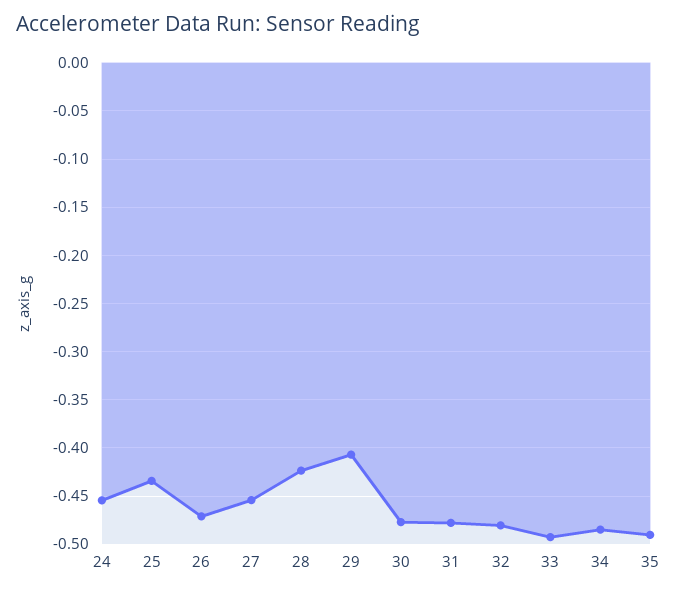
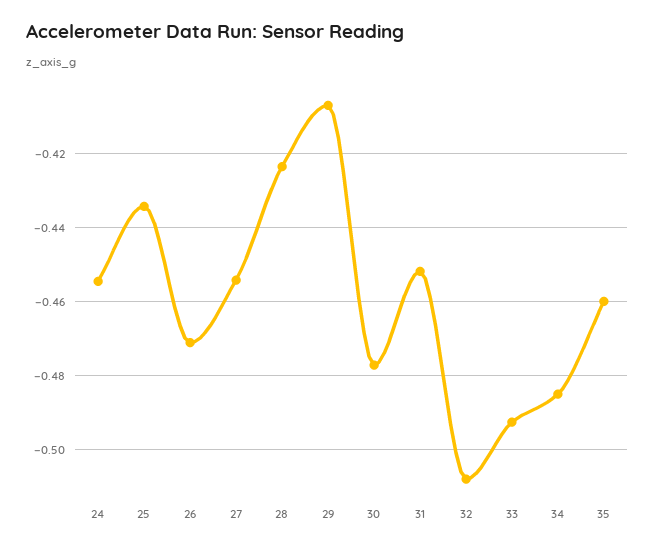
  {
    "24": -0.454,
    "25": -0.434,
    "26": -0.472,
    "27": -0.454,
    "28": -0.424,
    "29": -0.406,
    "30": -0.478,
-   "31": -0.48,
+   "31": -0.452,
-   "32": -0.48,
+   "32": -0.508,
    "33": -0.492,
    "34": -0.486,
-   "35": -0.49
+   "35": -0.46
  }

